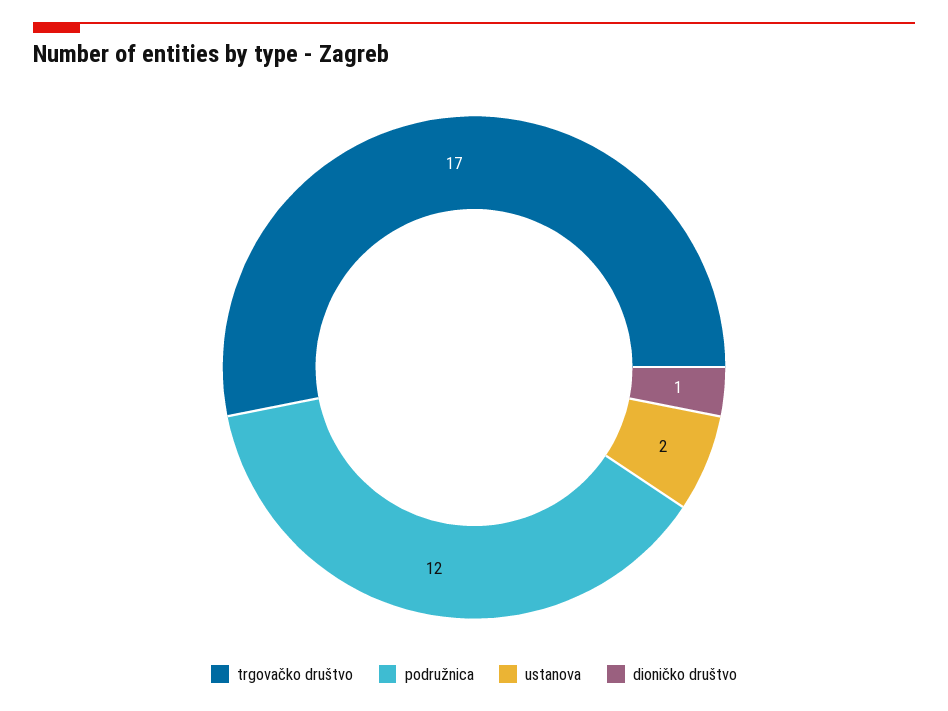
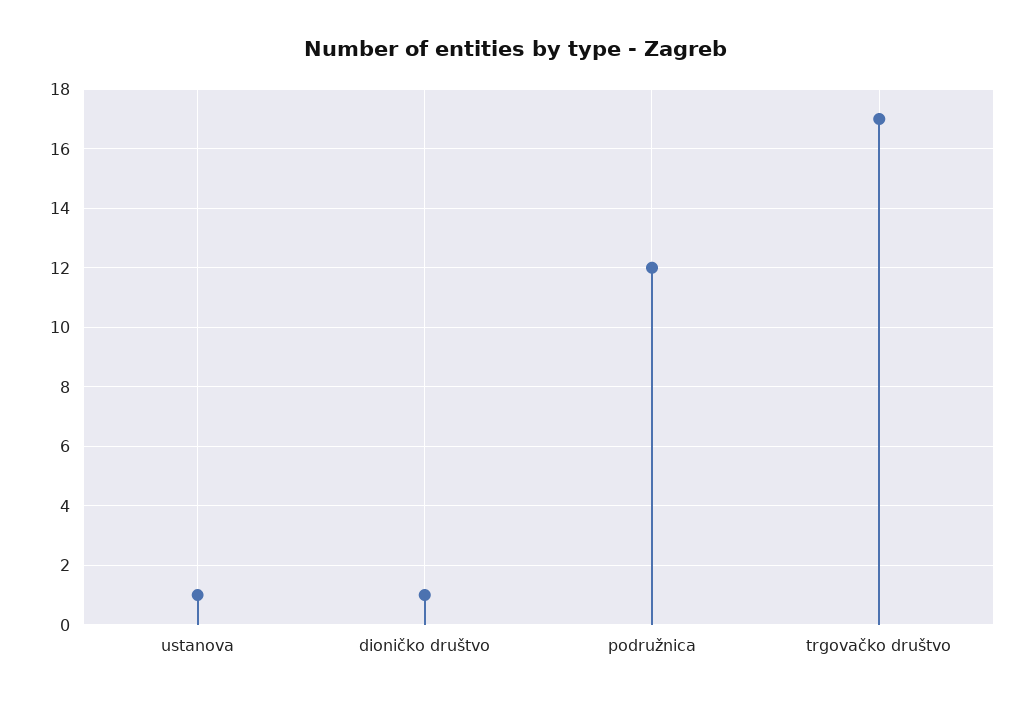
  {
    "trgovačko društvo": 17,
    "podružnica": 12,
-   "ustanova": 2,
+   "ustanova": 1,
    "dioničko društvo": 1
  }

